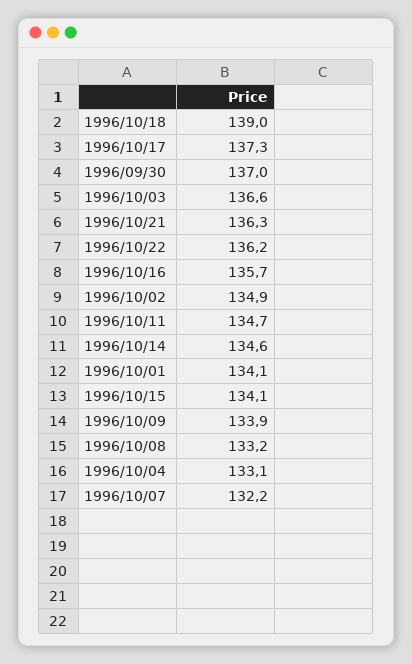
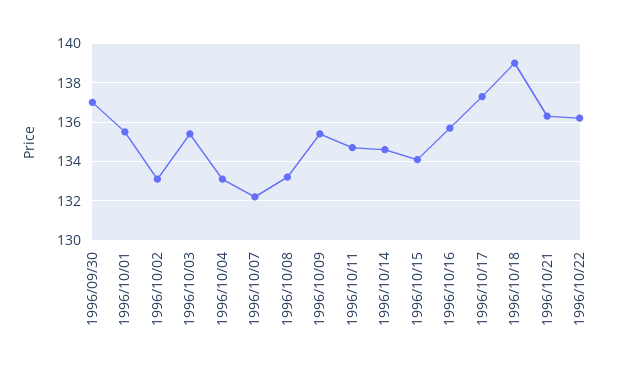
  {
    "1996/10/18": 139,
    "1996/10/17": 137.3,
    "1996/09/30": 137,
-   "1996/10/03": 136.6,
+   "1996/10/03": 135.5,
    "1996/10/21": 136.3,
    "1996/10/22": 136.2,
    "1996/10/16": 135.7,
-   "1996/10/02": 134.9,
+   "1996/10/02": 133,
    "1996/10/11": 134.7,
    "1996/10/14": 134.6,
-   "1996/10/01": 134.1,
+   "1996/10/01": 135.5,
    "1996/10/15": 134.1,
-   "1996/10/09": 133.9,
+   "1996/10/09": 135.5,
    "1996/10/08": 133.2,
    "1996/10/04": 133.1,
    "1996/10/07": 132.2
  }

